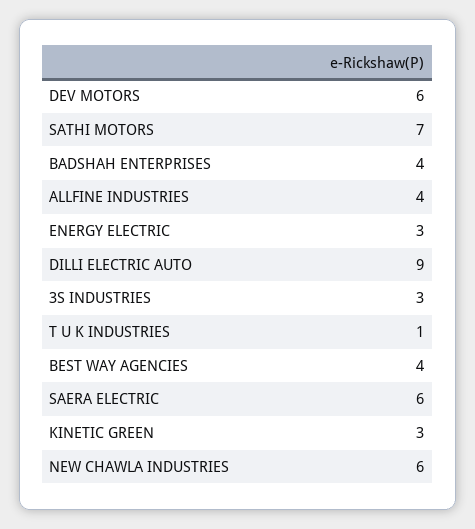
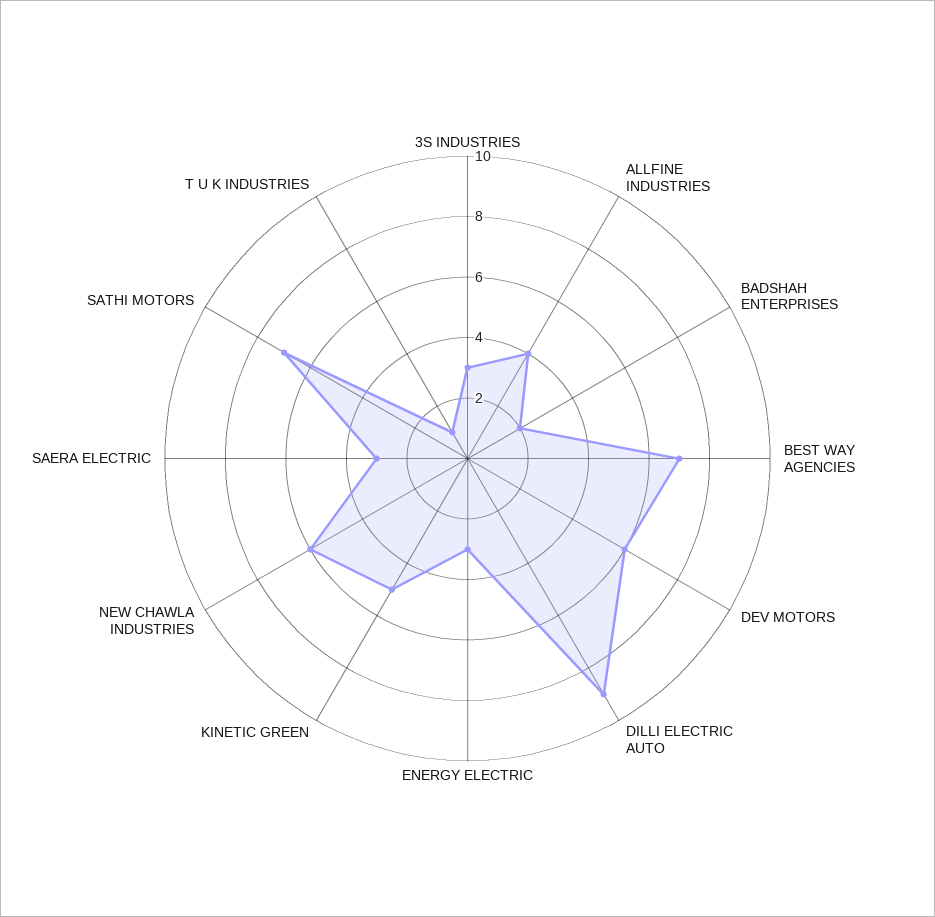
  {
    "DEV MOTORS": 6,
    "SATHI MOTORS": 7,
-   "BADSHAH ENTERPRISES": 4,
+   "BADSHAH ENTERPRISES": 2,
    "ALLFINE INDUSTRIES": 4,
    "ENERGY ELECTRIC": 3,
    "DILLI ELECTRIC AUTO": 9,
    "3S INDUSTRIES": 3,
    "T U K INDUSTRIES": 1,
-   "BEST WAY AGENCIES": 4,
+   "BEST WAY AGENCIES": 7,
-   "SAERA ELECTRIC": 6,
+   "SAERA ELECTRIC": 3,
-   "KINETIC GREEN": 3,
+   "KINETIC GREEN": 5,
    "NEW CHAWLA INDUSTRIES": 6
  }

